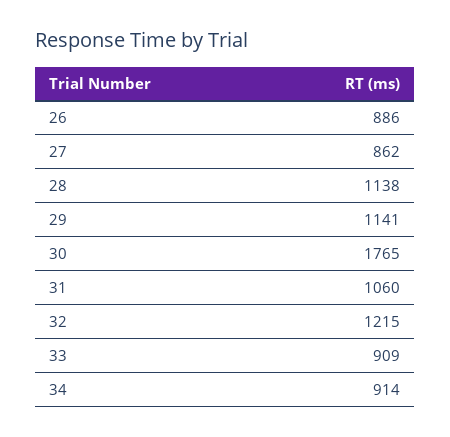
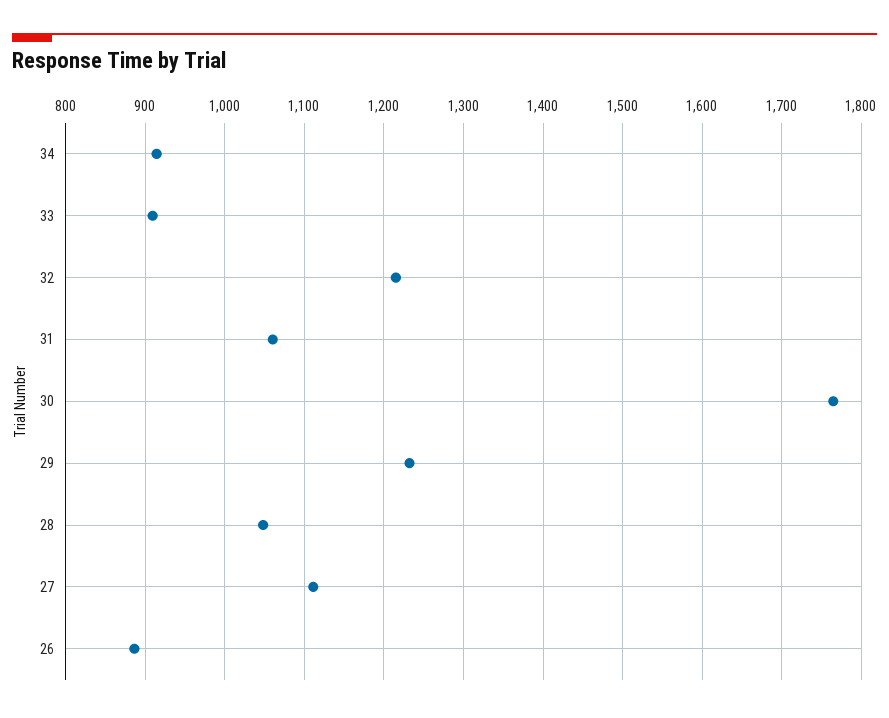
  {
    "26": 886,
-   "27": 862,
+   "27": 1110,
-   "28": 1138,
+   "28": 1050,
-   "29": 1141,
+   "29": 1230,
    "30": 1765,
    "31": 1060,
    "32": 1215,
    "33": 909,
    "34": 914
  }

